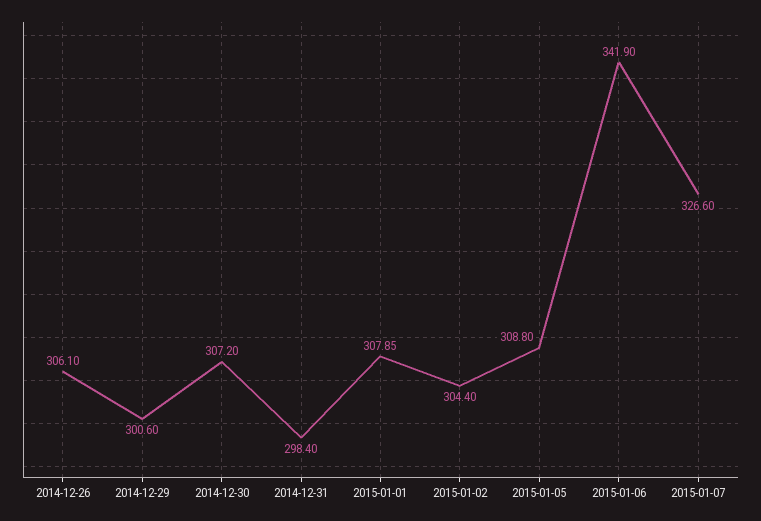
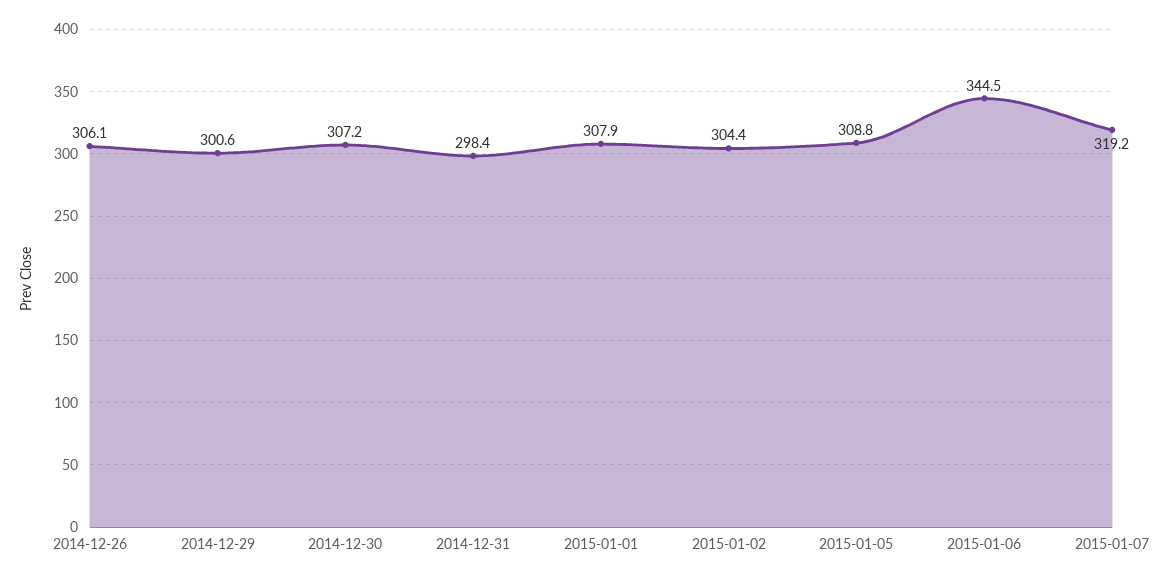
  {
    "2014-12-26": 306.1,
    "2014-12-29": 300.6,
    "2014-12-30": 307.2,
    "2014-12-31": 298.4,
    "2015-01-01": 307.85,
    "2015-01-02": 304.4,
    "2015-01-05": 308.8,
-   "2015-01-06": 341.9,
+   "2015-01-06": 344.5,
-   "2015-01-07": 326.6
+   "2015-01-07": 319.2
  }

